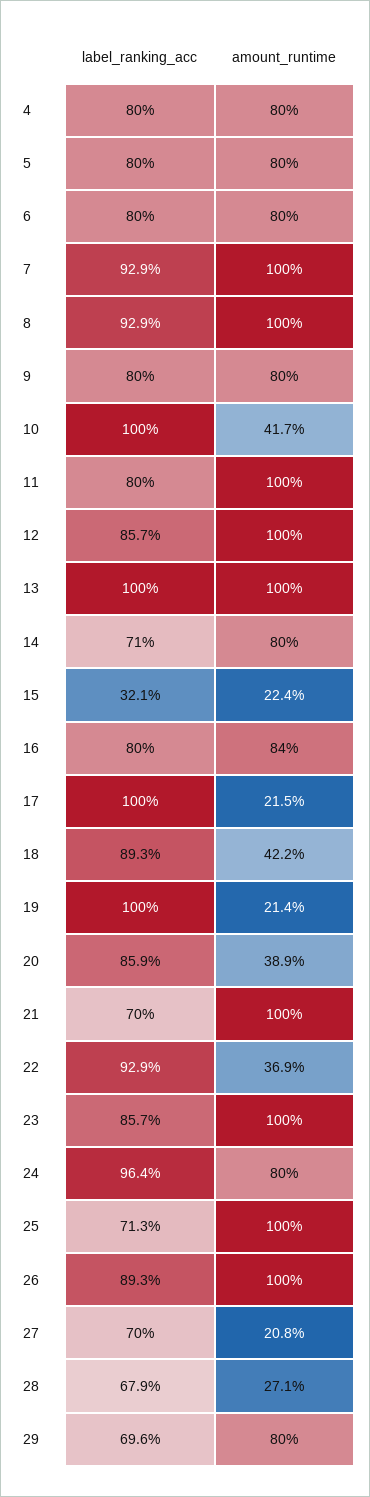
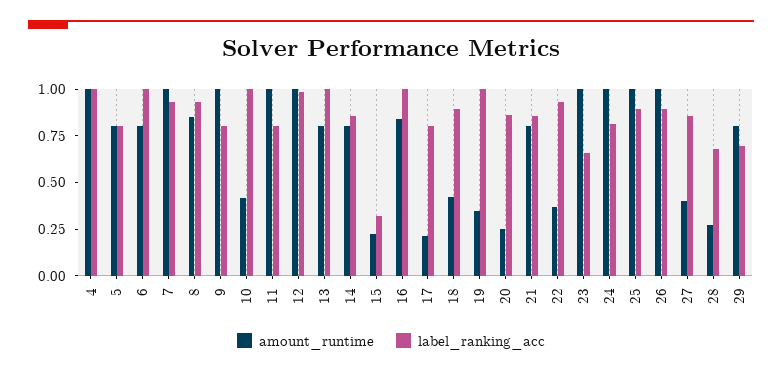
  {
    "label_ranking_acc": {
-     "4": 0.8,
+     "4": 1,
      "5": 0.8,
-     "6": 0.8,
+     "6": 1,
      "7": 0.929,
      "8": 0.929,
      "9": 0.8,
      "10": 1,
      "11": 0.8,
-     "12": 0.857,
+     "12": 1,
      "13": 1,
-     "14": 0.71,
+     "14": 0.85,
      "15": 0.321,
-     "16": 0.8,
+     "16": 1,
-     "17": 1,
+     "17": 0.8,
      "18": 0.893,
      "19": 1,
      "20": 0.859,
-     "21": 0.7,
+     "21": 0.85,
      "22": 0.929,
-     "23": 0.857,
+     "23": 0.65,
-     "24": 0.964,
+     "24": 0.8,
-     "25": 0.713,
+     "25": 0.9,
      "26": 0.893,
-     "27": 0.7,
+     "27": 0.85,
      "28": 0.679,
      "29": 0.696
    },
    "amount_runtime": {
-     "4": 0.8,
+     "4": 1,
      "5": 0.8,
      "6": 0.8,
      "7": 1,
-     "8": 1,
+     "8": 0.85,
-     "9": 0.8,
+     "9": 1,
      "10": 0.417,
      "11": 1,
      "12": 1,
-     "13": 1,
+     "13": 0.8,
      "14": 0.8,
      "15": 0.224,
      "16": 0.84,
      "17": 0.215,
      "18": 0.422,
-     "19": 0.214,
+     "19": 0.35,
-     "20": 0.389,
+     "20": 0.25,
-     "21": 1,
+     "21": 0.8,
      "22": 0.369,
      "23": 1,
-     "24": 0.8,
+     "24": 1,
      "25": 1,
      "26": 1,
-     "27": 0.208,
+     "27": 0.4,
      "28": 0.271,
      "29": 0.8
    }
  }

